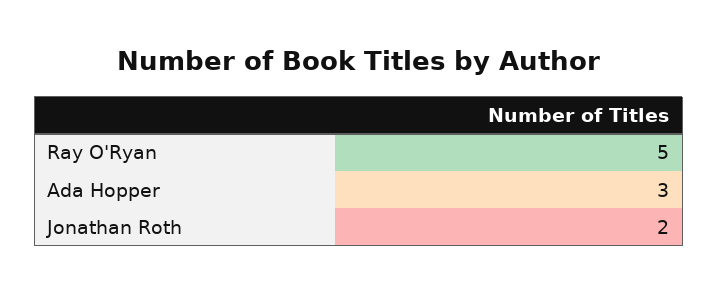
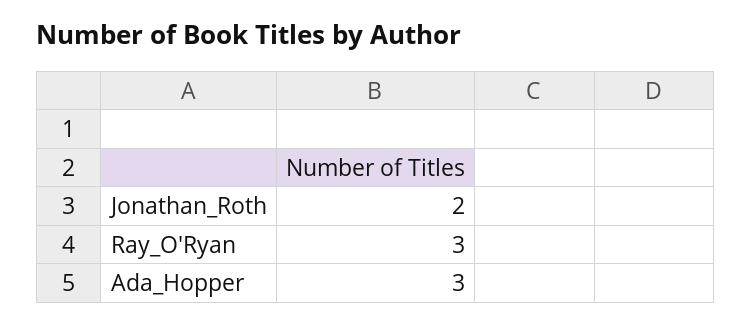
  {
-   "Ray O'Ryan": 5,
+   "Ray O'Ryan": 3,
    "Ada Hopper": 3,
    "Jonathan Roth": 2
  }

